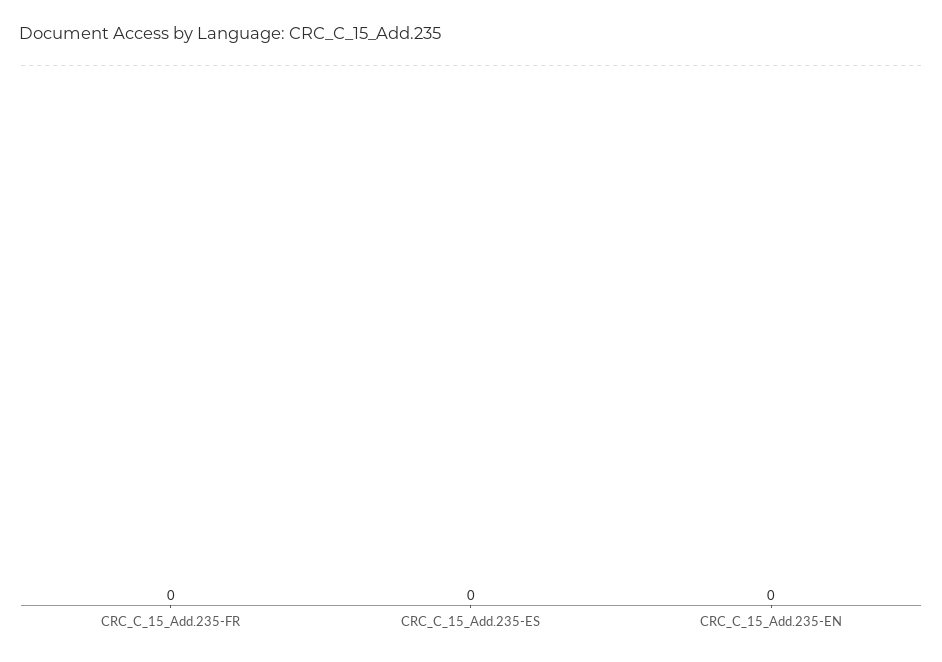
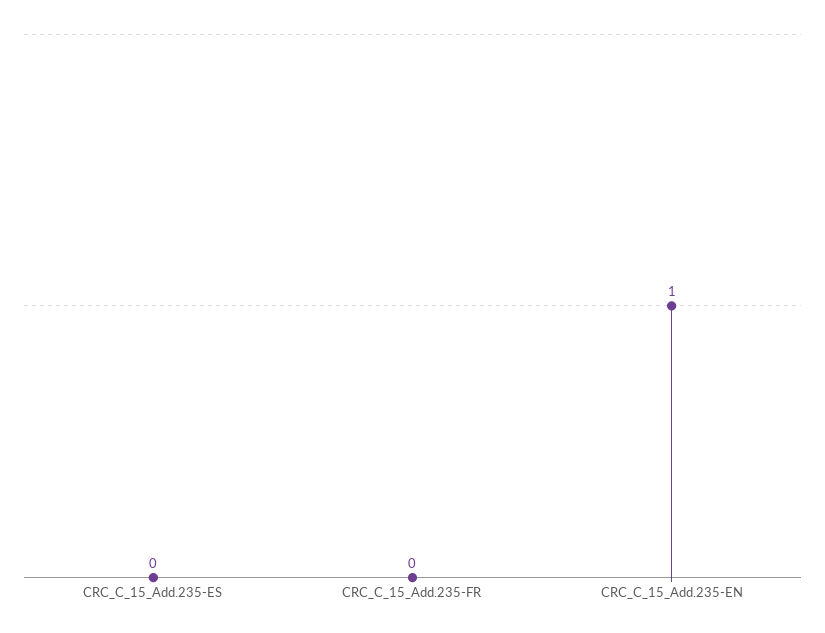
  {
    "CRC_C_15_Add.235-FR": 0,
    "CRC_C_15_Add.235-ES": 0,
-   "CRC_C_15_Add.235-EN": 0
+   "CRC_C_15_Add.235-EN": 1
  }

